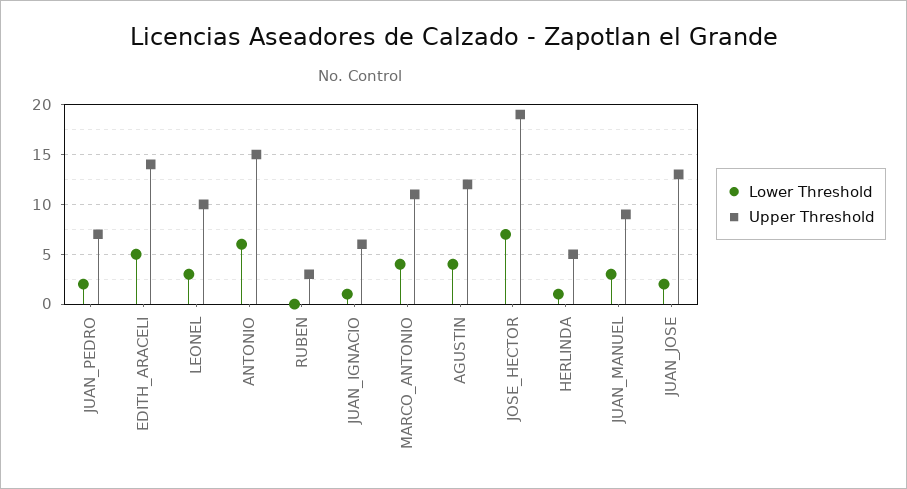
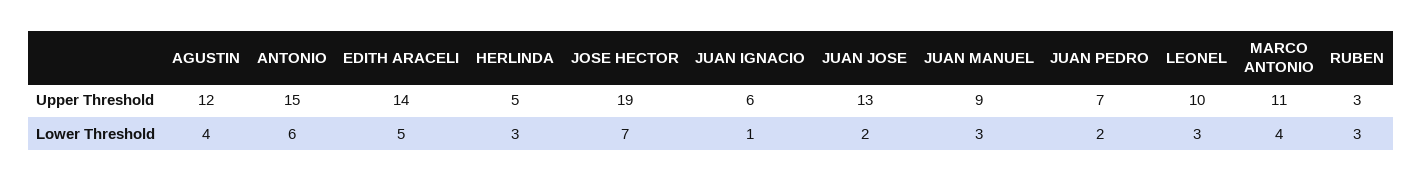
  {
    "Lower Threshold": {
      "JUAN_PEDRO": 2,
      "EDITH_ARACELI": 5,
      "LEONEL": 3,
      "ANTONIO": 6,
-     "RUBEN": 0,
+     "RUBEN": 3,
      "JUAN_IGNACIO": 1,
      "MARCO_ANTONIO": 4,
      "AGUSTIN": 4,
      "JOSE_HECTOR": 7,
-     "HERLINDA": 1,
+     "HERLINDA": 3,
      "JUAN_MANUEL": 3,
      "JUAN_JOSE": 2
    },
    "Upper Threshold": {
      "JUAN_PEDRO": 7,
      "EDITH_ARACELI": 14,
      "LEONEL": 10,
      "ANTONIO": 15,
      "RUBEN": 3,
      "JUAN_IGNACIO": 6,
      "MARCO_ANTONIO": 11,
      "AGUSTIN": 12,
      "JOSE_HECTOR": 19,
      "HERLINDA": 5,
      "JUAN_MANUEL": 9,
      "JUAN_JOSE": 13
    }
  }

